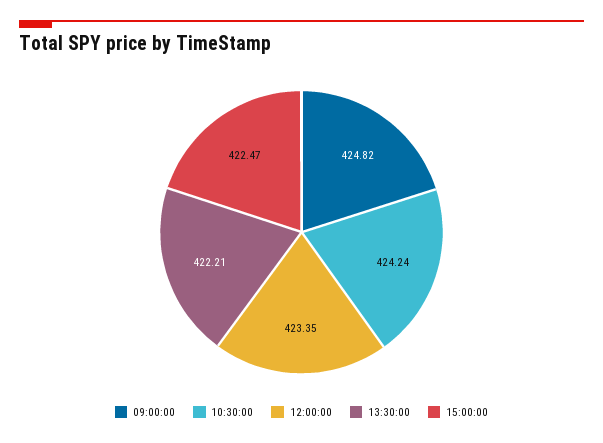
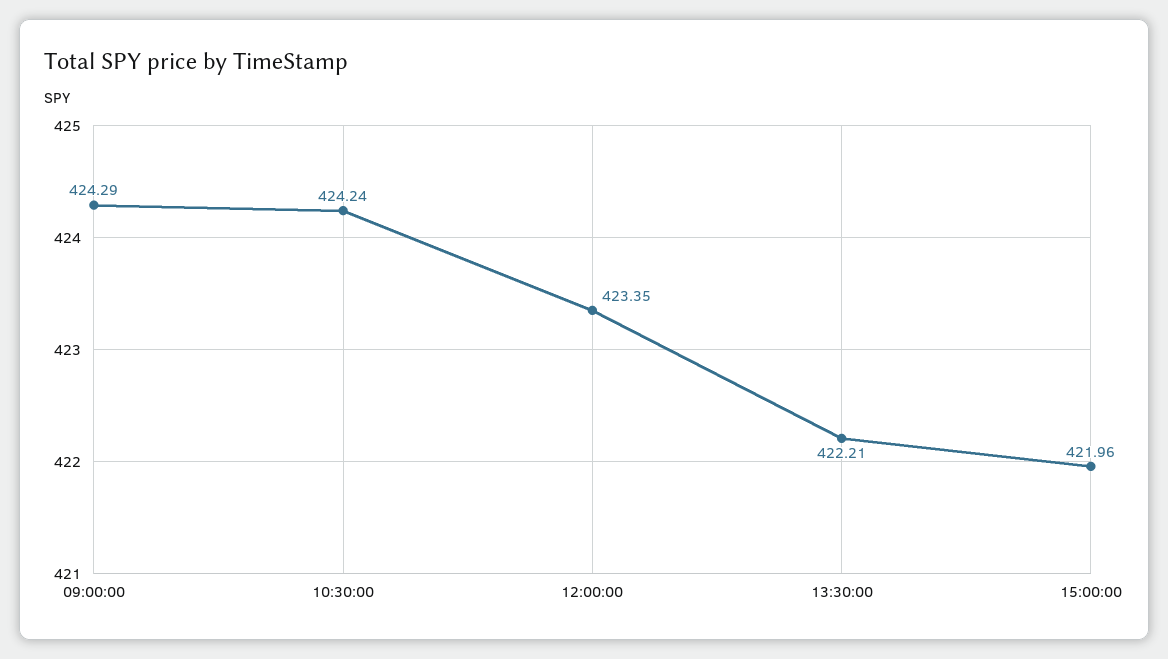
  {
-   "09:00:00": 424.82,
+   "09:00:00": 424.29,
    "10:30:00": 424.24,
    "12:00:00": 423.35,
    "13:30:00": 422.21,
-   "15:00:00": 422.47
+   "15:00:00": 421.96
  }

